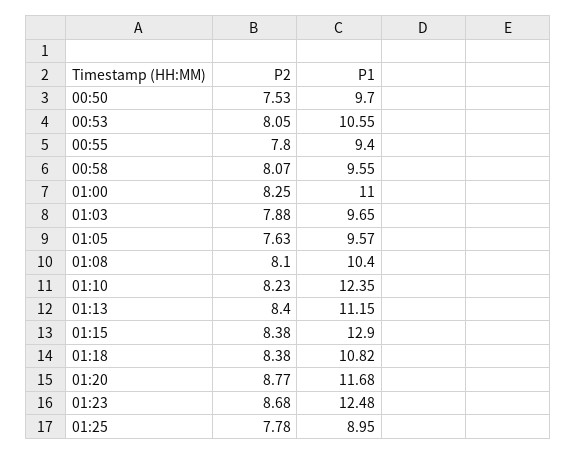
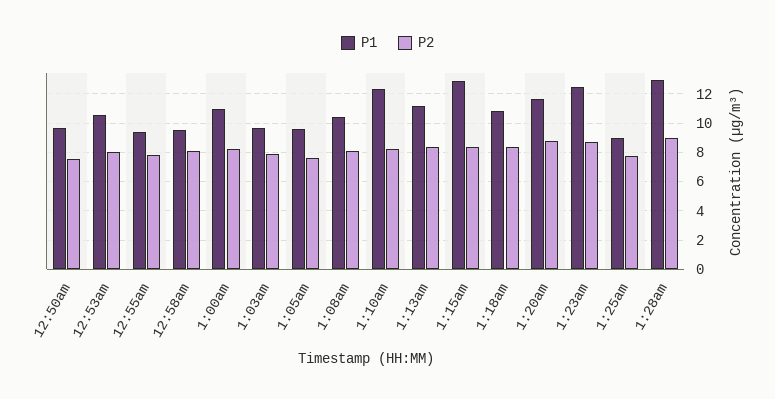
  {
    "P2": {
      "00:50": 7.53,
      "00:53": 8.05,
      "00:55": 7.8,
      "00:58": 8.07,
      "01:00": 8.25,
      "01:03": 7.88,
      "01:05": 7.63,
      "01:08": 8.1,
      "01:10": 8.23,
      "01:13": 8.4,
      "01:15": 8.38,
      "01:18": 8.38,
      "01:20": 8.77,
      "01:23": 8.68,
-     "01:25": 7.78
+     "01:25": 7.78,
+     "1:28am": 9
    },
    "P1": {
      "00:50": 9.7,
      "00:53": 10.55,
      "00:55": 9.4,
      "00:58": 9.55,
      "01:00": 11,
      "01:03": 9.65,
      "01:05": 9.57,
      "01:08": 10.4,
      "01:10": 12.35,
      "01:13": 11.15,
      "01:15": 12.9,
      "01:18": 10.82,
      "01:20": 11.68,
      "01:23": 12.48,
-     "01:25": 8.95
+     "01:25": 8.95,
+     "1:28am": 13
    }
  }

